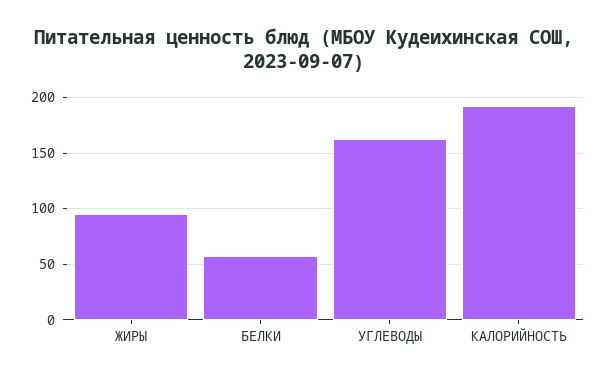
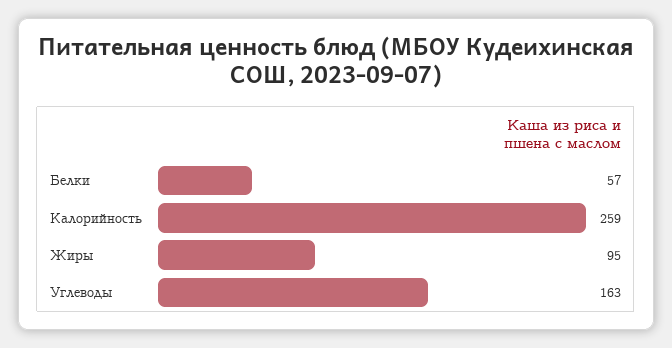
  {
    "ЖИРЫ": 95,
    "БЕЛКИ": 57,
    "УГЛЕВОДЫ": 163,
-   "КАЛОРИЙНОСТЬ": 190
+   "КАЛОРИЙНОСТЬ": 259
  }

